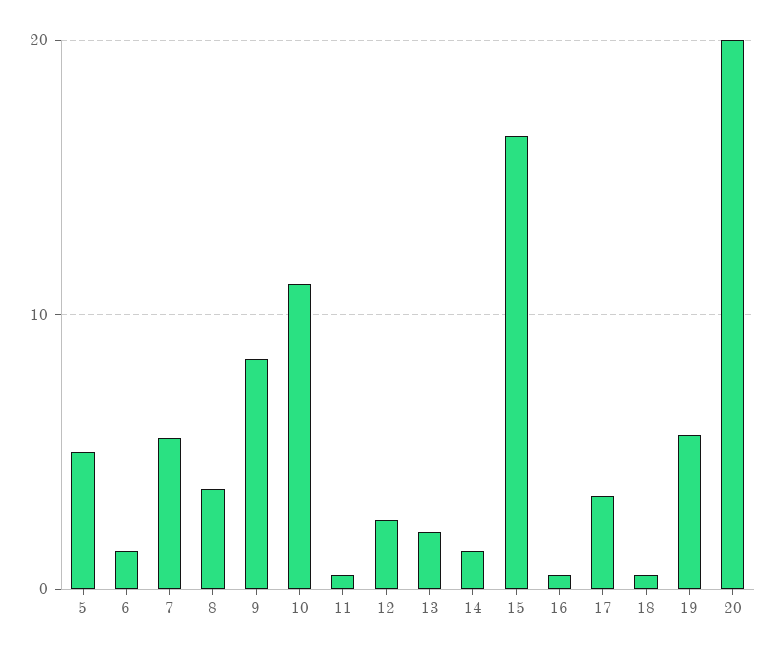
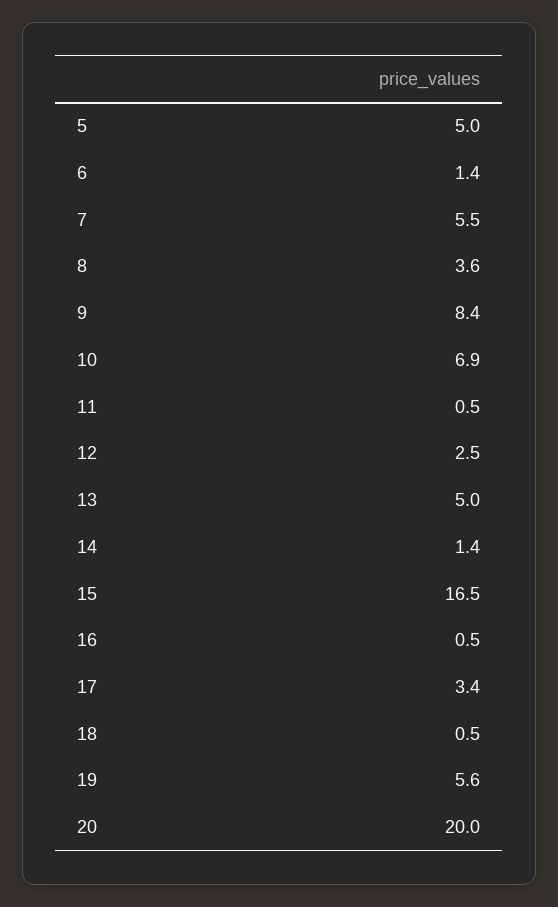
  {
    "5": 5,
    "6": 1.4,
    "7": 5.5,
    "8": 3.6,
    "9": 8.4,
-   "10": 11,
+   "10": 6.9,
    "11": 0.5,
    "12": 2.5,
-   "13": 2,
+   "13": 5,
    "14": 1.4,
    "15": 16.5,
    "16": 0.5,
    "17": 3.4,
    "18": 0.5,
    "19": 5.6,
    "20": 20
  }

